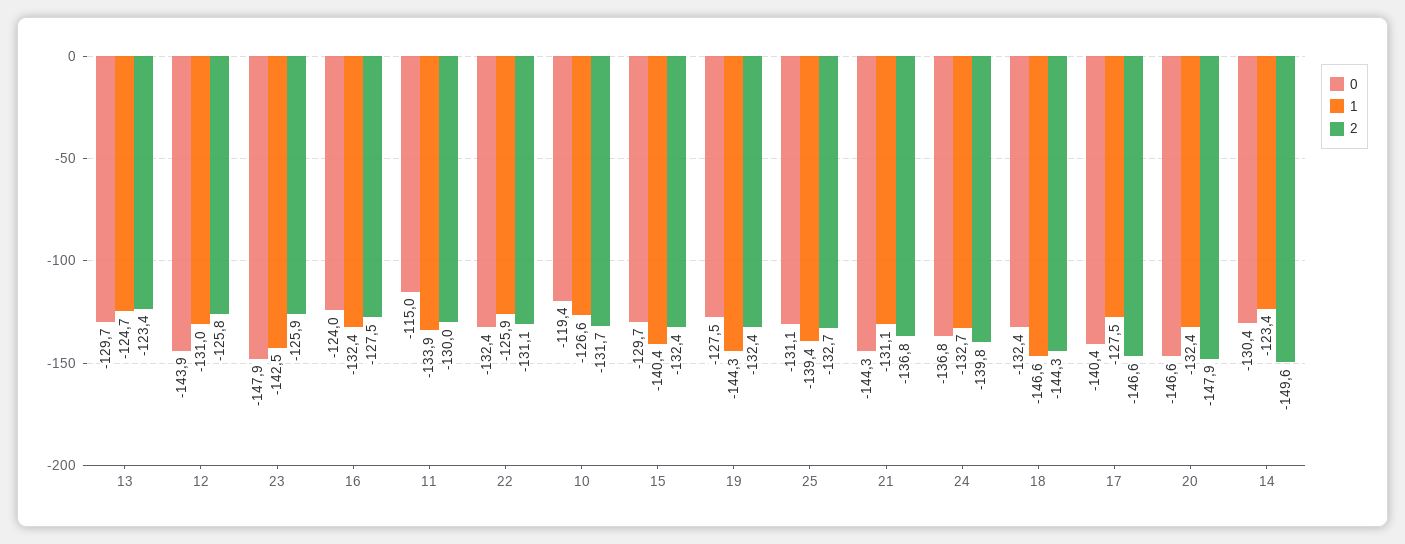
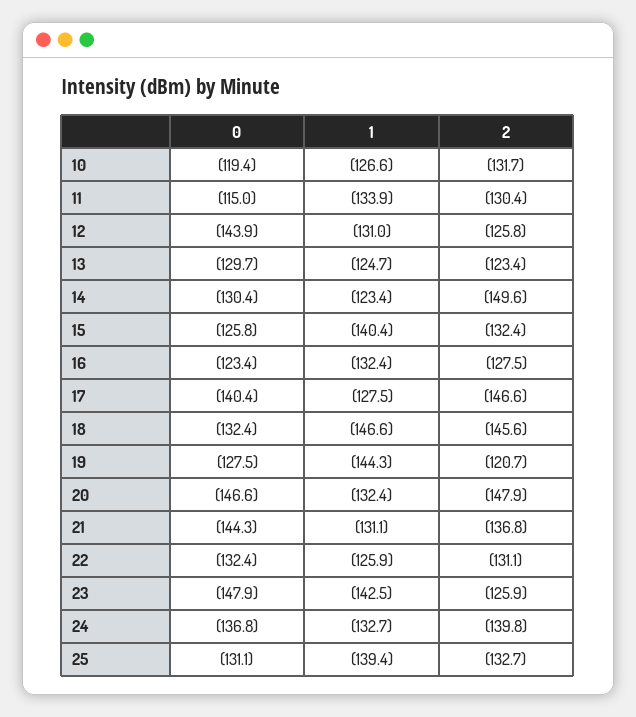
  {
    "0": {
      "13": -129.7,
      "12": -143.9,
      "23": -147.9,
-     "16": -124,
+     "16": -123.4,
      "11": -115,
      "22": -132.4,
      "10": -119.4,
-     "15": -129.7,
+     "15": -125.8,
      "19": -127.5,
      "25": -131.1,
      "21": -144.3,
      "24": -136.8,
      "18": -132.4,
      "17": -140.4,
      "20": -146.6,
      "14": -130.4
    },
    "1": {
      "13": -124.7,
      "12": -131,
      "23": -142.5,
      "16": -132.4,
      "11": -133.9,
      "22": -125.9,
      "10": -126.6,
      "15": -140.4,
      "19": -144.3,
      "25": -139.4,
      "21": -131.1,
      "24": -132.7,
      "18": -146.6,
      "17": -127.5,
      "20": -132.4,
      "14": -123.4
    },
    "2": {
      "13": -123.4,
      "12": -125.8,
      "23": -125.9,
      "16": -127.5,
-     "11": -130,
+     "11": -130.4,
      "22": -131.1,
      "10": -131.7,
      "15": -132.4,
-     "19": -132.4,
+     "19": -120.7,
      "25": -132.7,
      "21": -136.8,
      "24": -139.8,
-     "18": -144.3,
+     "18": -145.6,
      "17": -146.6,
      "20": -147.9,
      "14": -149.6
    }
  }

